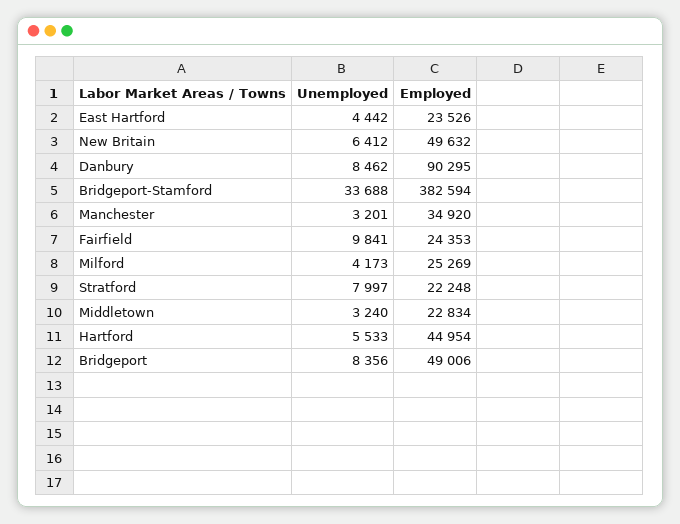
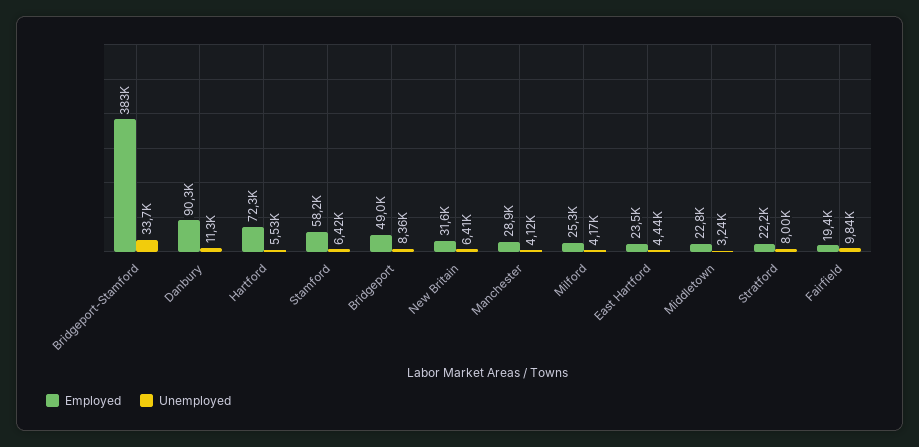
  {
    "Unemployed": {
      "East Hartford": 4442,
      "New Britain": 6412,
-     "Danbury": 8462,
+     "Danbury": 11300,
      "Bridgeport-Stamford": 33688,
-     "Manchester": 3201,
+     "Manchester": 4120,
      "Fairfield": 9841,
      "Milford": 4173,
      "Stratford": 7997,
      "Middletown": 3240,
      "Hartford": 5533,
-     "Bridgeport": 8356
+     "Bridgeport": 8356,
+     "Stamford": 6420
    },
    "Employed": {
      "East Hartford": 23526,
-     "New Britain": 49632,
+     "New Britain": 31600,
      "Danbury": 90295,
      "Bridgeport-Stamford": 382594,
-     "Manchester": 34920,
+     "Manchester": 28900,
-     "Fairfield": 24353,
+     "Fairfield": 19400,
      "Milford": 25269,
      "Stratford": 22248,
      "Middletown": 22834,
-     "Hartford": 44954,
+     "Hartford": 72300,
-     "Bridgeport": 49006
+     "Bridgeport": 49006,
+     "Stamford": 58200
    }
  }

